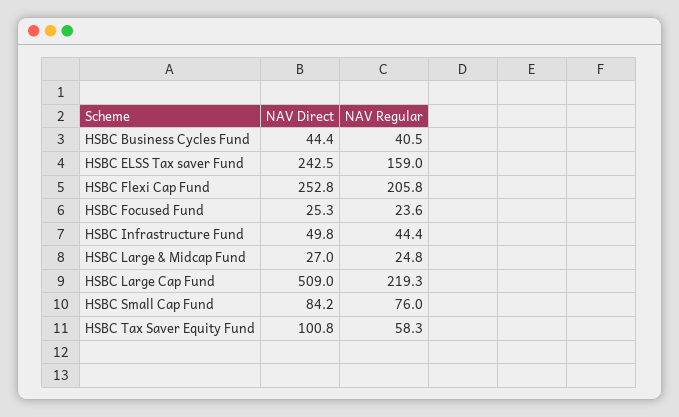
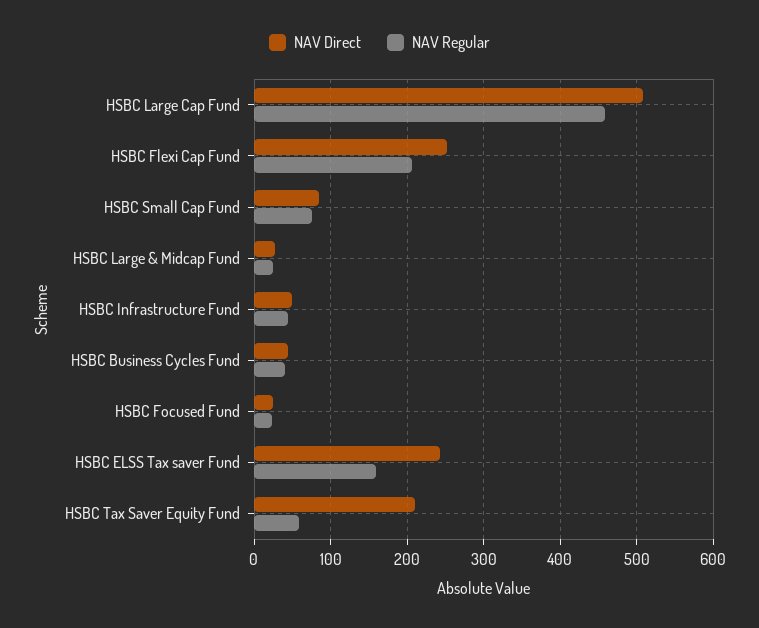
  {
    "NAV Direct": {
      "HSBC Business Cycles Fund": 44.4,
      "HSBC ELSS Tax saver Fund": 242.5,
      "HSBC Flexi Cap Fund": 252.8,
      "HSBC Focused Fund": 25.3,
      "HSBC Infrastructure Fund": 49.8,
      "HSBC Large & Midcap Fund": 27,
      "HSBC Large Cap Fund": 509,
      "HSBC Small Cap Fund": 84.2,
-     "HSBC Tax Saver Equity Fund": 100.8
+     "HSBC Tax Saver Equity Fund": 210
    },
    "NAV Regular": {
      "HSBC Business Cycles Fund": 40.5,
      "HSBC ELSS Tax saver Fund": 159,
      "HSBC Flexi Cap Fund": 205.8,
      "HSBC Focused Fund": 23.6,
      "HSBC Infrastructure Fund": 44.4,
      "HSBC Large & Midcap Fund": 24.8,
-     "HSBC Large Cap Fund": 219.3,
+     "HSBC Large Cap Fund": 460,
      "HSBC Small Cap Fund": 76,
      "HSBC Tax Saver Equity Fund": 58.3
    }
  }

